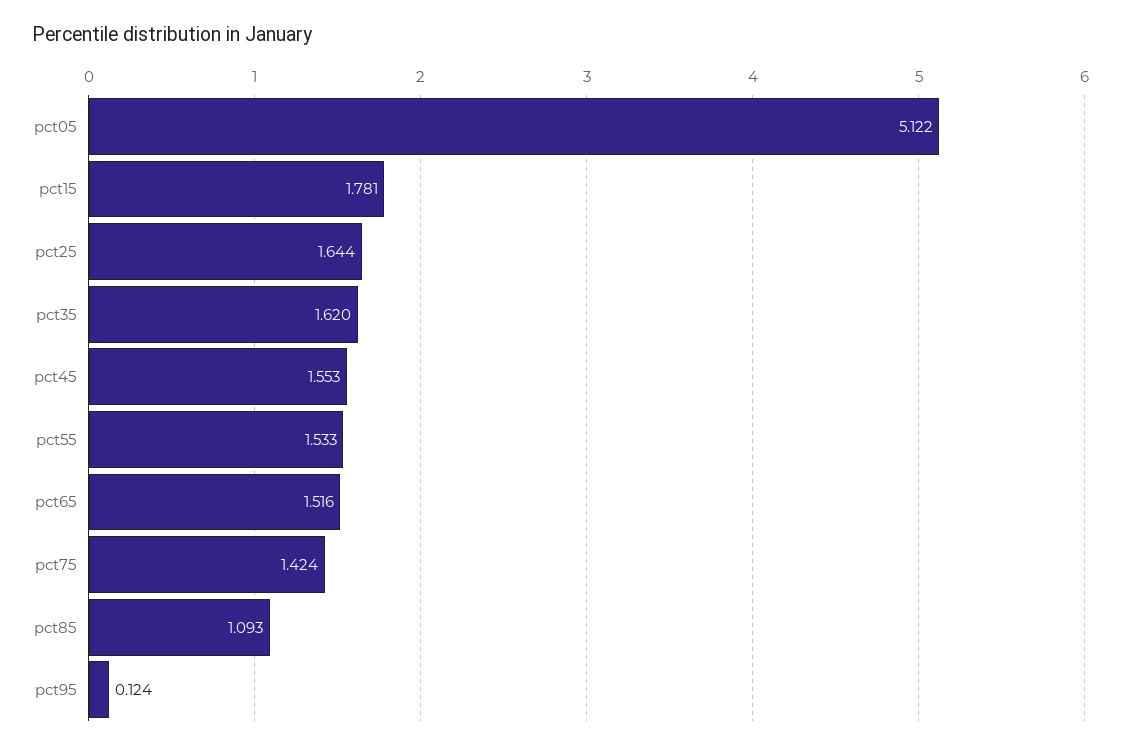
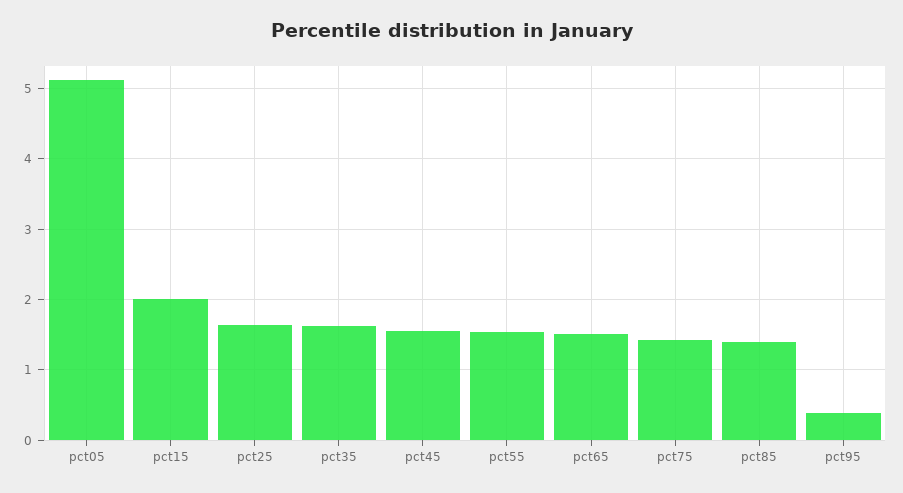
  {
    "pct05": 5.122,
-   "pct15": 1.781,
+   "pct15": 2,
    "pct25": 1.644,
    "pct35": 1.62,
    "pct45": 1.553,
    "pct55": 1.533,
    "pct65": 1.516,
    "pct75": 1.424,
-   "pct85": 1.093,
+   "pct85": 1.4,
-   "pct95": 0.124
+   "pct95": 0.4
  }

